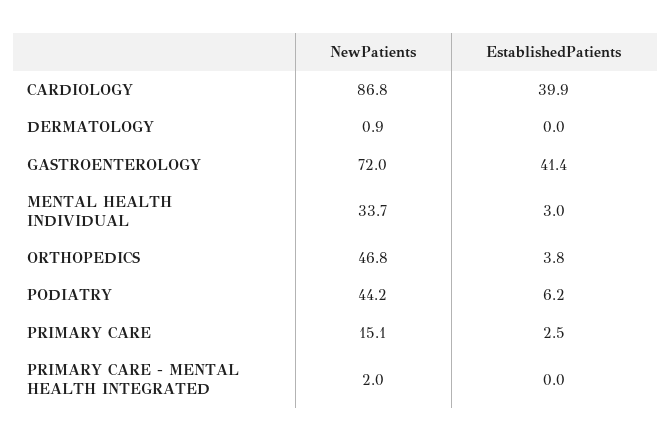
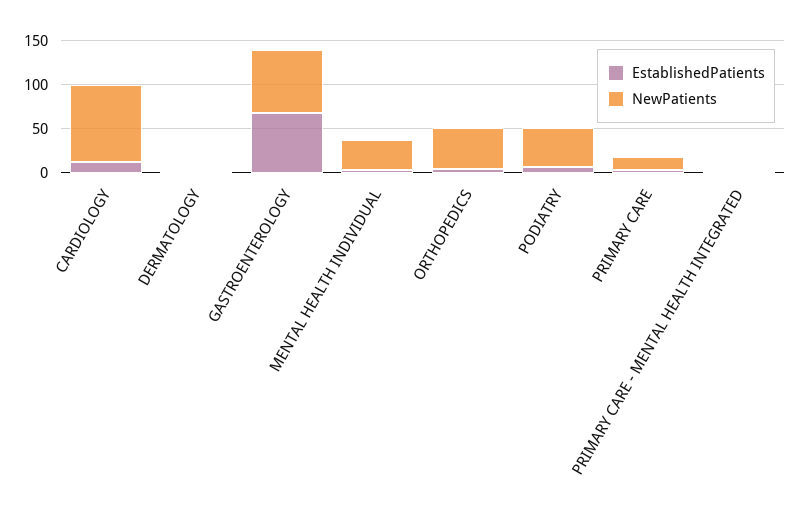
  {
    "NewPatients": {
      "CARDIOLOGY": 86.8,
      "DERMATOLOGY": 0.9,
      "GASTROENTEROLOGY": 72,
      "MENTAL HEALTH INDIVIDUAL": 33.7,
      "ORTHOPEDICS": 46.8,
      "PODIATRY": 44.2,
      "PRIMARY CARE": 15.1,
      "PRIMARY CARE - MENTAL HEALTH INTEGRATED": 2
    },
    "EstablishedPatients": {
-     "CARDIOLOGY": 39.9,
+     "CARDIOLOGY": 10,
      "DERMATOLOGY": 0,
-     "GASTROENTEROLOGY": 41.4,
+     "GASTROENTEROLOGY": 70,
      "MENTAL HEALTH INDIVIDUAL": 3,
      "ORTHOPEDICS": 3.8,
      "PODIATRY": 6.2,
      "PRIMARY CARE": 2.5,
      "PRIMARY CARE - MENTAL HEALTH INTEGRATED": 0
    }
  }

